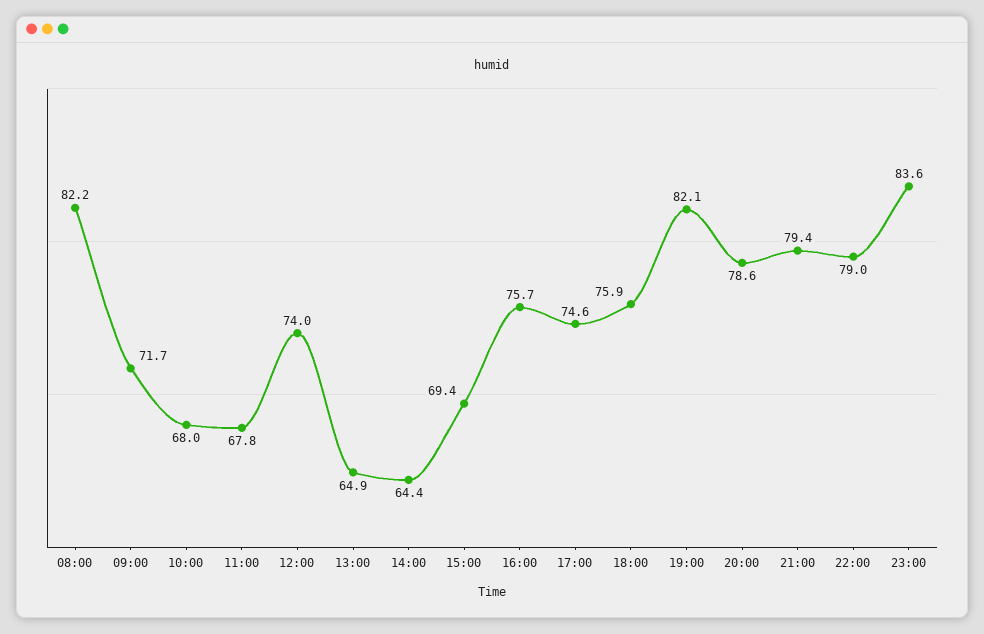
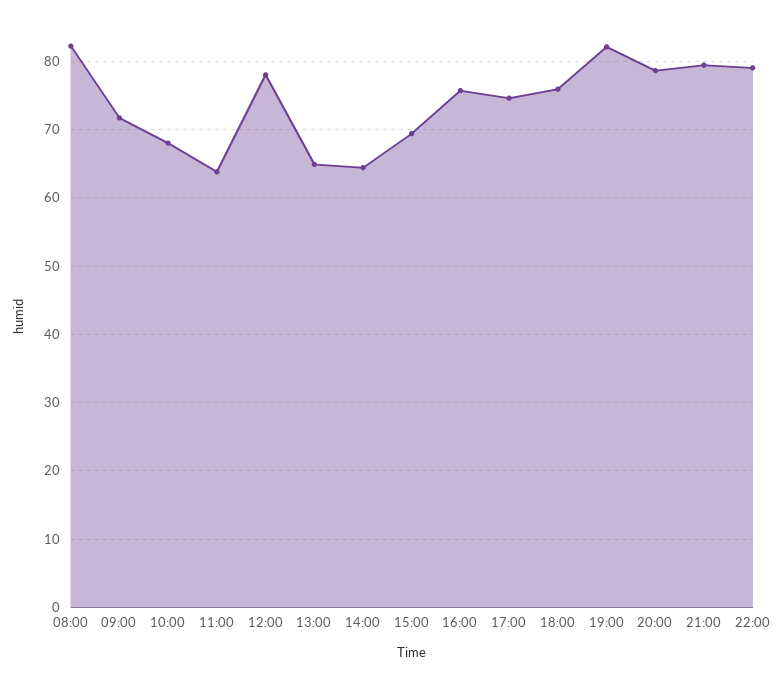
  {
    "08:00": 82.2,
    "09:00": 71.7,
    "10:00": 68,
-   "11:00": 67.8,
+   "11:00": 64,
-   "12:00": 74,
+   "12:00": 78,
    "13:00": 64.9,
    "14:00": 64.4,
    "15:00": 69.4,
    "16:00": 75.7,
    "17:00": 74.6,
    "18:00": 75.9,
    "19:00": 82.1,
    "20:00": 78.6,
    "21:00": 79.4,
-   "22:00": 79,
+   "22:00": 79
-   "23:00": 83.6
  }

